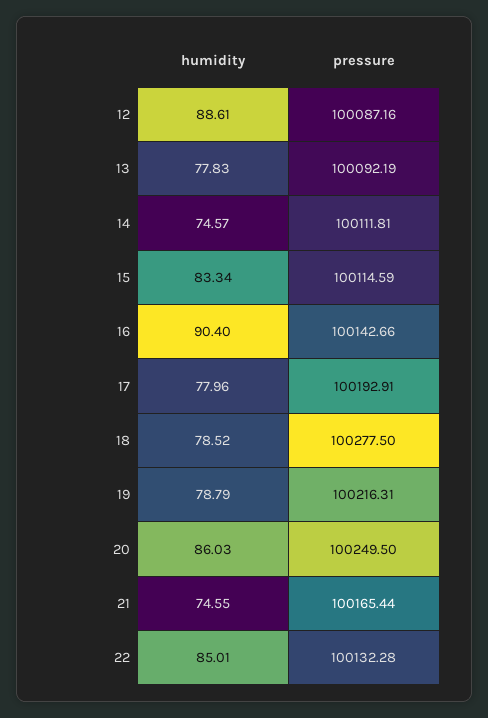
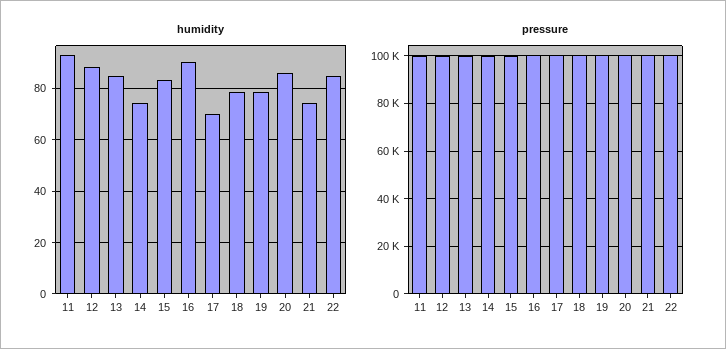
  {
    "humidity": {
      "12": 88.61,
-     "13": 77.83,
+     "13": 85,
      "14": 74.57,
      "15": 83.34,
      "16": 90.4,
-     "17": 77.96,
+     "17": 70,
      "18": 78.52,
      "19": 78.79,
      "20": 86.03,
      "21": 74.55,
-     "22": 85.01
+     "22": 85.01,
+     "11": 92.5
    },
    "pressure": {
      "12": 100087.16,
      "13": 100092.19,
      "14": 100111.81,
      "15": 100114.59,
      "16": 100142.66,
      "17": 100192.91,
      "18": 100277.5,
      "19": 100216.31,
      "20": 100249.5,
      "21": 100165.44,
-     "22": 100132.28
+     "22": 100132.28,
+     "11": 100000
    }
  }

